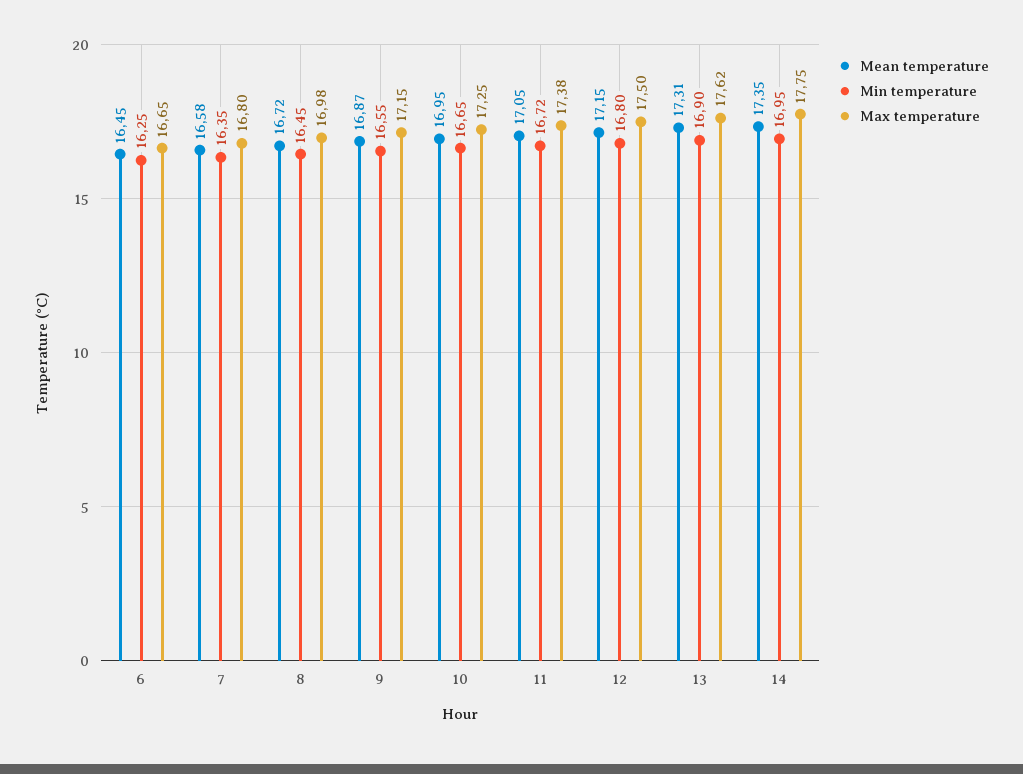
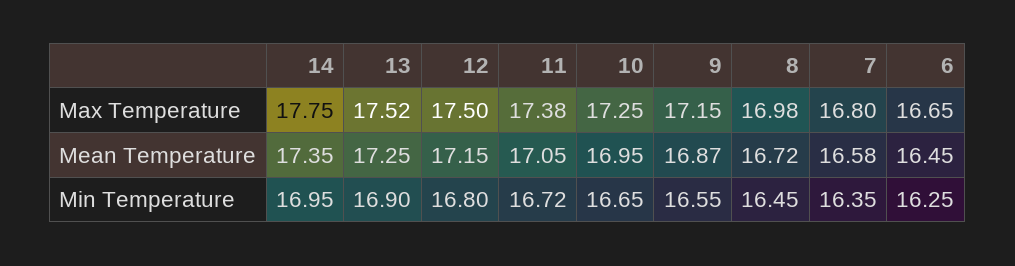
  {
    "Mean temperature": {
      "6": 16.45,
      "7": 16.58,
      "8": 16.72,
      "9": 16.87,
      "10": 16.95,
      "11": 17.05,
      "12": 17.15,
-     "13": 17.31,
+     "13": 17.25,
      "14": 17.35
    },
    "Min temperature": {
      "6": 16.25,
      "7": 16.35,
      "8": 16.45,
      "9": 16.55,
      "10": 16.65,
      "11": 16.72,
      "12": 16.8,
      "13": 16.9,
      "14": 16.95
    },
    "Max temperature": {
      "6": 16.65,
      "7": 16.8,
      "8": 16.98,
      "9": 17.15,
      "10": 17.25,
      "11": 17.38,
      "12": 17.5,
-     "13": 17.62,
+     "13": 17.52,
      "14": 17.75
    }
  }

